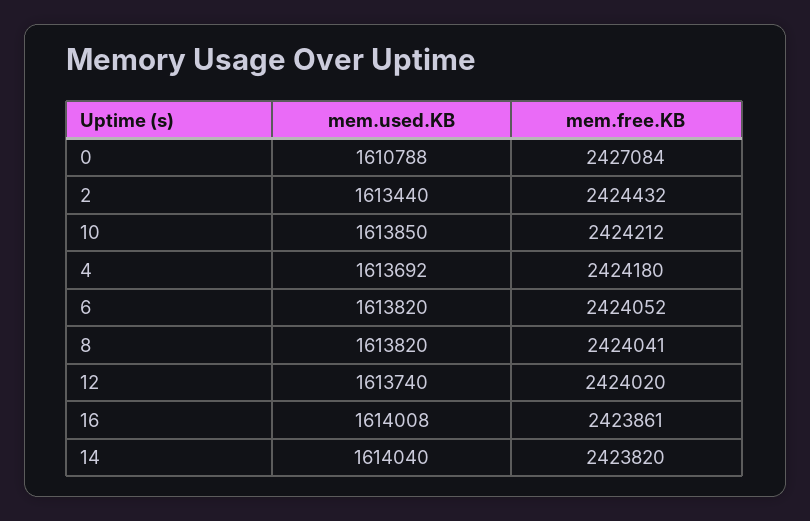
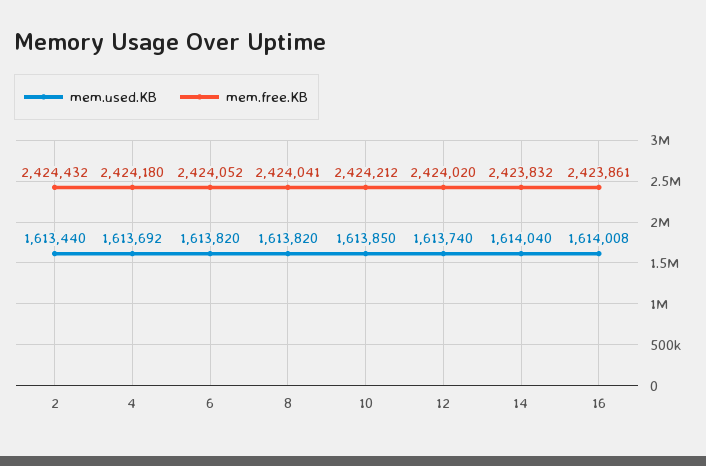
  {
    "mem.used.KB": {
-     "0": 1610788,
      "2": 1613440,
      "10": 1613850,
      "4": 1613692,
      "6": 1613820,
      "8": 1613820,
      "12": 1613740,
      "16": 1614008,
      "14": 1614040
    },
    "mem.free.KB": {
-     "0": 2427084,
      "2": 2424432,
      "10": 2424212,
      "4": 2424180,
      "6": 2424052,
      "8": 2424041,
      "12": 2424020,
      "16": 2423861,
-     "14": 2423820
+     "14": 2423832
    }
  }

